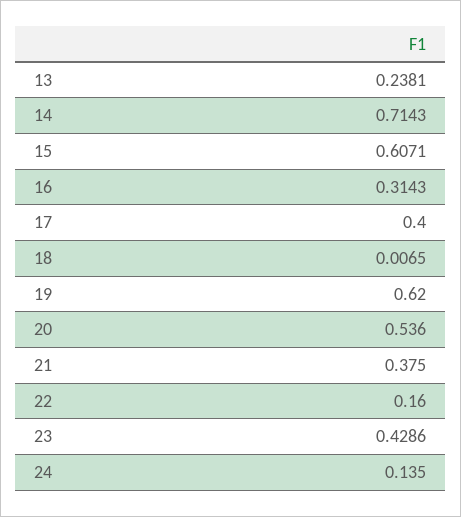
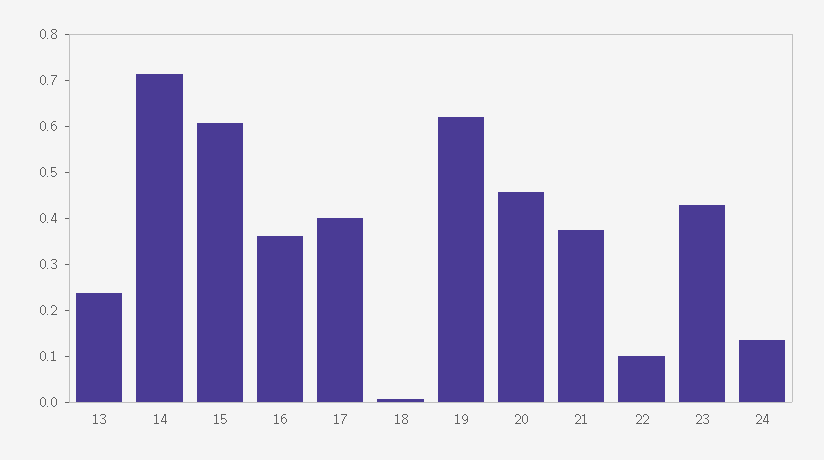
  {
    "13": 0.2381,
    "14": 0.7143,
    "15": 0.6071,
-   "16": 0.3143,
+   "16": 0.36,
    "17": 0.4,
    "18": 0.0065,
    "19": 0.62,
-   "20": 0.536,
+   "20": 0.46,
    "21": 0.375,
-   "22": 0.16,
+   "22": 0.1,
    "23": 0.4286,
    "24": 0.135
  }

